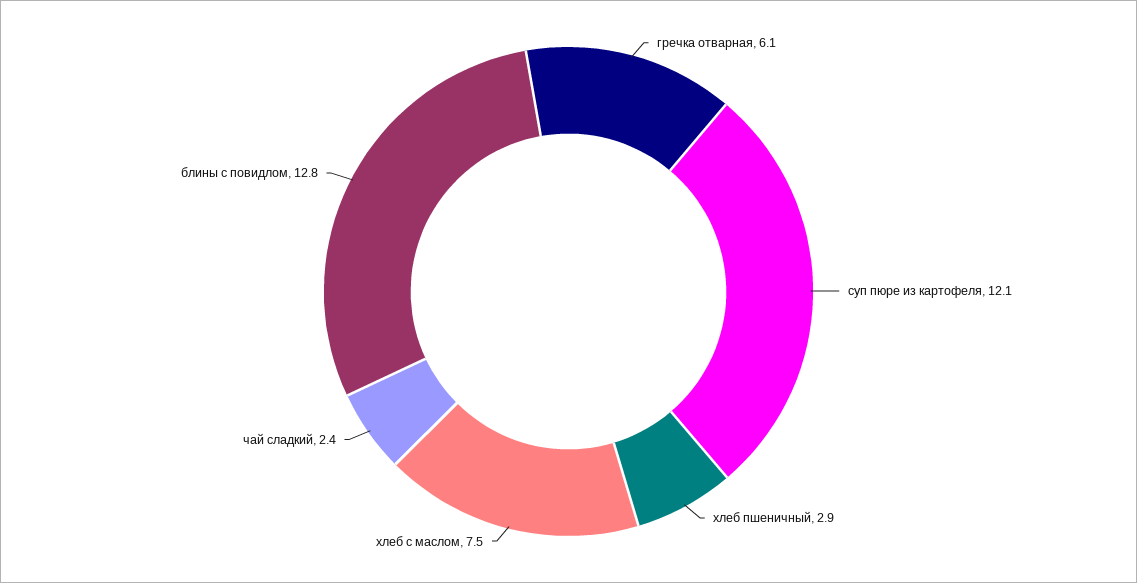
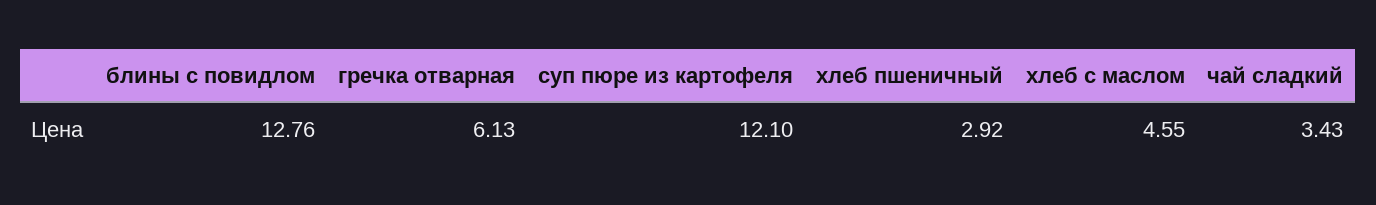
  {
    "гречка отварная": 6.13,
    "суп пюре из картофеля": 12.1,
    "хлеб пшеничный": 2.92,
-   "хлеб с маслом": 7.5,
+   "хлеб с маслом": 4.55,
-   "чай сладкий": 2.4,
+   "чай сладкий": 3.43,
    "блины с повидлом": 12.76
  }

